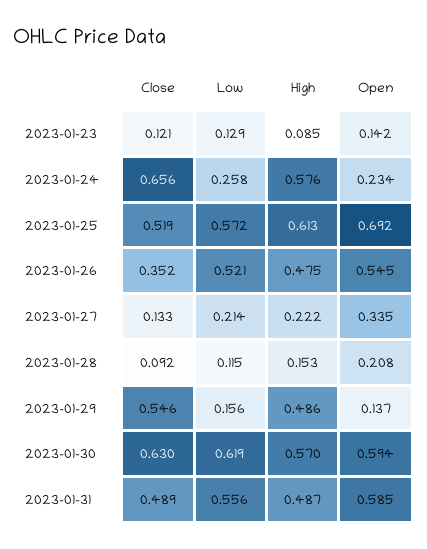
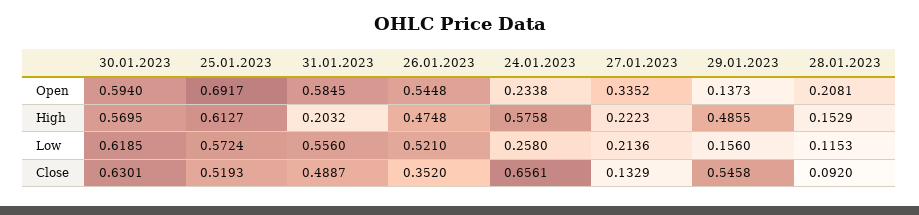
  {
    "Close": {
-     "2023-01-23": 0.121,
      "2023-01-24": 0.6561,
      "2023-01-25": 0.5193,
      "2023-01-26": 0.352,
      "2023-01-27": 0.1329,
      "2023-01-28": 0.092,
      "2023-01-29": 0.5458,
      "2023-01-30": 0.6301,
      "2023-01-31": 0.4887
    },
    "Low": {
-     "2023-01-23": 0.129,
      "2023-01-24": 0.258,
      "2023-01-25": 0.5724,
      "2023-01-26": 0.521,
      "2023-01-27": 0.2136,
      "2023-01-28": 0.1153,
      "2023-01-29": 0.156,
      "2023-01-30": 0.6185,
      "2023-01-31": 0.556
    },
    "High": {
-     "2023-01-23": 0.085,
      "2023-01-24": 0.5758,
      "2023-01-25": 0.6127,
      "2023-01-26": 0.4748,
      "2023-01-27": 0.2223,
      "2023-01-28": 0.1529,
      "2023-01-29": 0.4855,
      "2023-01-30": 0.5695,
-     "2023-01-31": 0.487
+     "2023-01-31": 0.2032
    },
    "Open": {
-     "2023-01-23": 0.142,
      "2023-01-24": 0.2338,
      "2023-01-25": 0.6917,
      "2023-01-26": 0.5448,
      "2023-01-27": 0.3352,
      "2023-01-28": 0.2081,
      "2023-01-29": 0.1373,
      "2023-01-30": 0.594,
      "2023-01-31": 0.5845
    }
  }

